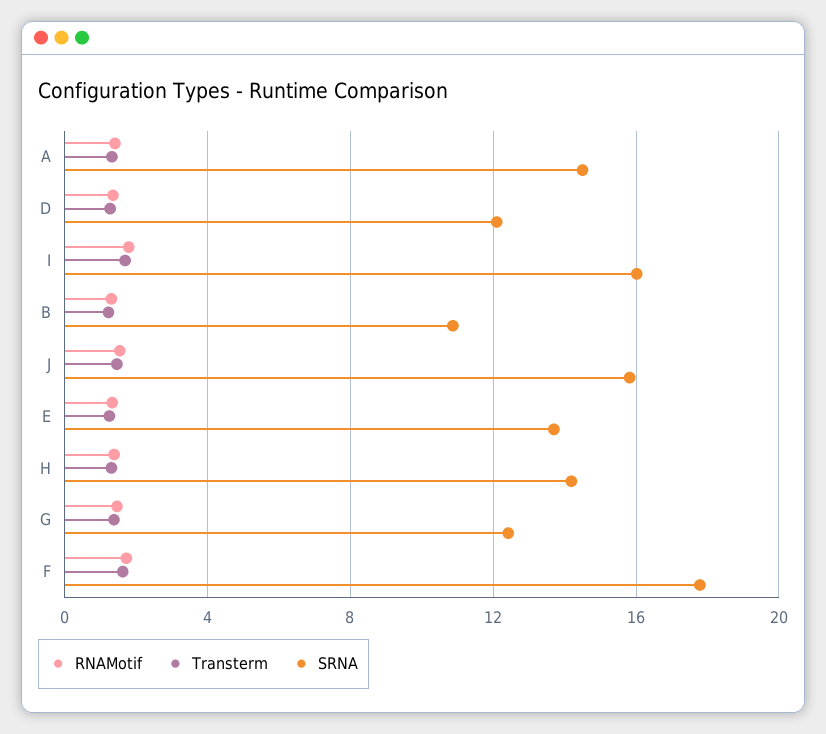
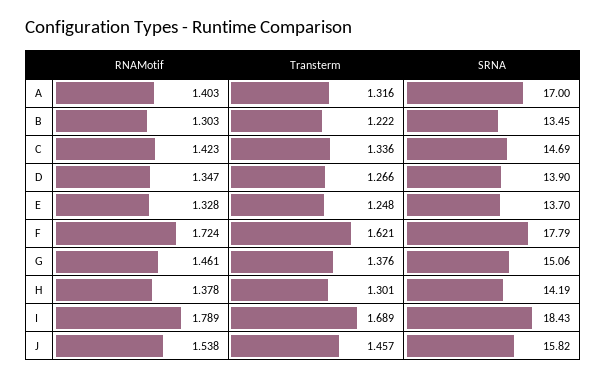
  {
    "RNAMotif": {
      "A": 1.403,
      "D": 1.347,
      "I": 1.789,
      "B": 1.303,
      "J": 1.538,
      "E": 1.328,
      "H": 1.378,
      "G": 1.461,
-     "F": 1.724
+     "F": 1.724,
+     "C": 1.423
    },
    "Transterm": {
      "A": 1.316,
      "D": 1.266,
      "I": 1.689,
      "B": 1.222,
      "J": 1.457,
      "E": 1.248,
      "H": 1.301,
      "G": 1.376,
-     "F": 1.621
+     "F": 1.621,
+     "C": 1.336
    },
    "SRNA": {
-     "A": 14.5,
+     "A": 17,
-     "D": 12,
+     "D": 13.9,
-     "I": 16,
+     "I": 18.43,
-     "B": 11,
+     "B": 13.45,
      "J": 15.82,
      "E": 13.7,
      "H": 14.19,
-     "G": 12.5,
+     "G": 15.06,
-     "F": 17.79
+     "F": 17.79,
+     "C": 14.69
    }
  }

